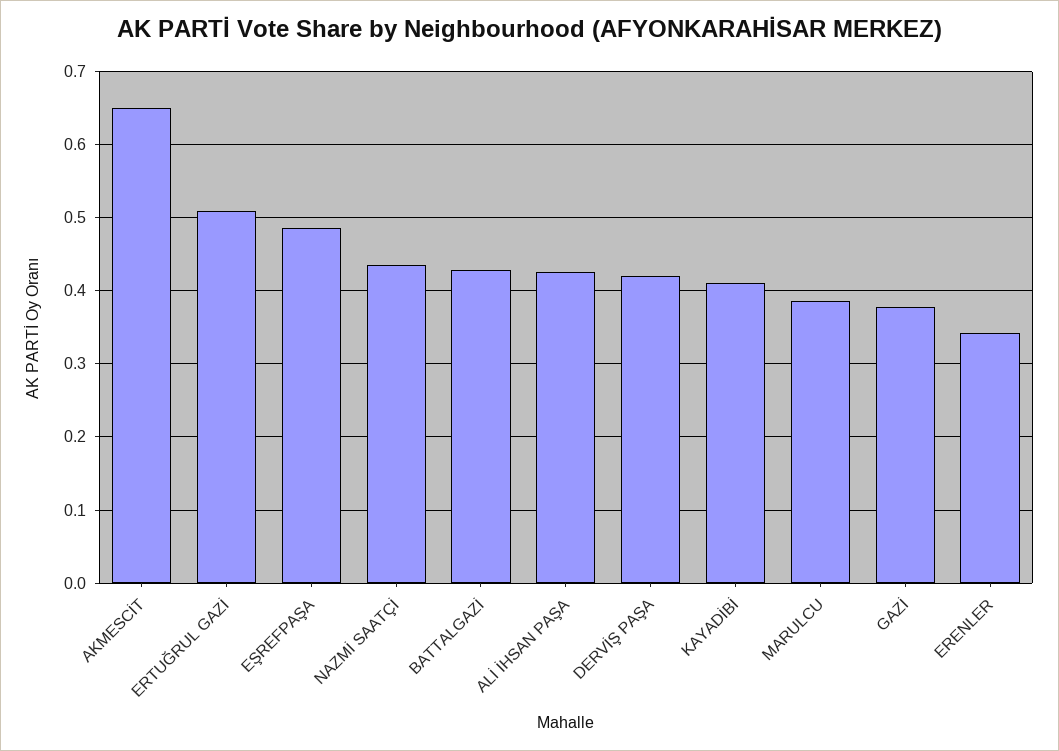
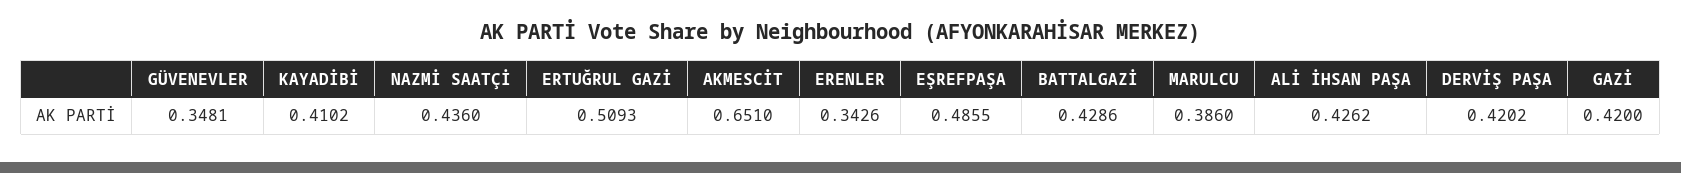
  {
    "AKMESCİT": 0.651,
    "ERTUĞRUL GAZİ": 0.5093,
    "EŞREFPAŞA": 0.4855,
    "NAZMİ SAATÇİ": 0.436,
    "BATTALGAZİ": 0.4286,
    "ALİ İHSAN PAŞA": 0.4262,
    "DERVİŞ PAŞA": 0.4202,
    "KAYADİBİ": 0.4102,
    "MARULCU": 0.386,
-   "GAZİ": 0.38,
+   "GAZİ": 0.42,
-   "ERENLER": 0.3426
+   "ERENLER": 0.3426,
+   "GÜVENEVLER": 0.3481
  }

